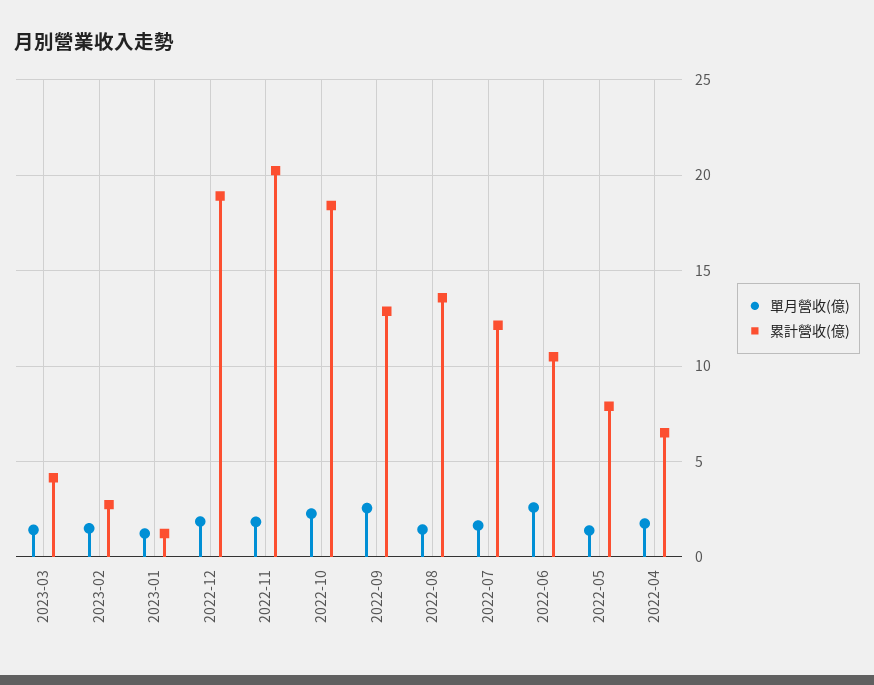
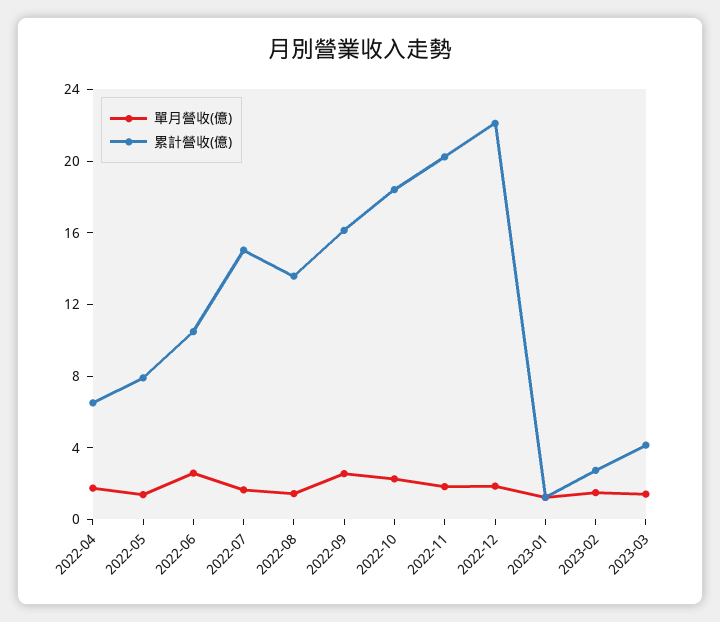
  {
    "單月營收(億)": {
      "2023-03": 1.5,
      "2023-02": 1.5,
      "2023-01": 1,
      "2022-12": 2,
      "2022-11": 2,
      "2022-10": 2.5,
      "2022-09": 2.5,
      "2022-08": 1.5,
      "2022-07": 1.5,
      "2022-06": 2.5,
      "2022-05": 1.5,
      "2022-04": 2
    },
    "累計營收(億)": {
      "2023-03": 4,
      "2023-02": 2.5,
      "2023-01": 1,
-     "2022-12": 19,
+     "2022-12": 22,
      "2022-11": 20,
      "2022-10": 18.5,
-     "2022-09": 13,
+     "2022-09": 16,
      "2022-08": 13.5,
-     "2022-07": 12,
+     "2022-07": 15,
      "2022-06": 10.5,
      "2022-05": 8,
      "2022-04": 6.5
    }
  }

